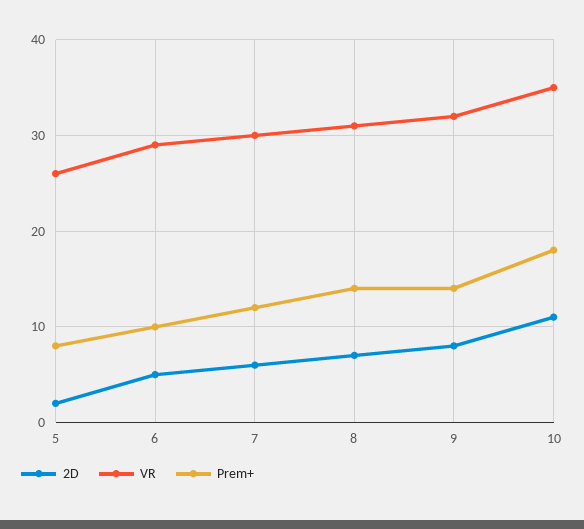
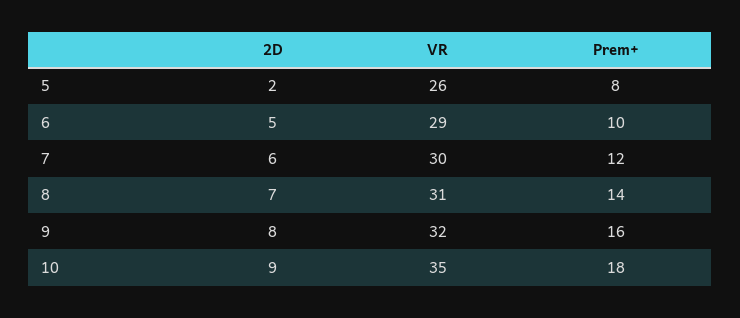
  {
    "2D": {
      "5": 2,
      "6": 5,
      "7": 6,
      "8": 7,
      "9": 8,
-     "10": 11
+     "10": 9
    },
    "VR": {
      "5": 26,
      "6": 29,
      "7": 30,
      "8": 31,
      "9": 32,
      "10": 35
    },
    "Prem+": {
      "5": 8,
      "6": 10,
      "7": 12,
      "8": 14,
-     "9": 14,
+     "9": 16,
      "10": 18
    }
  }

